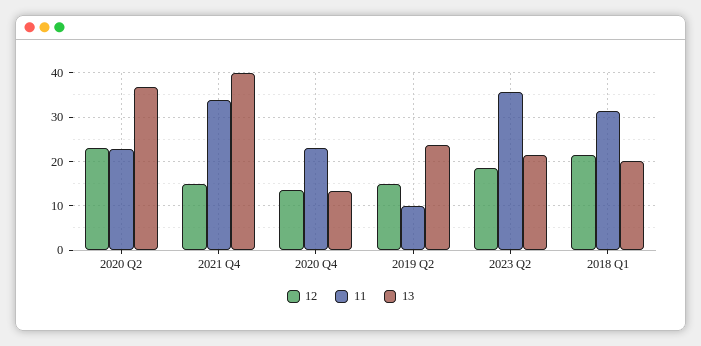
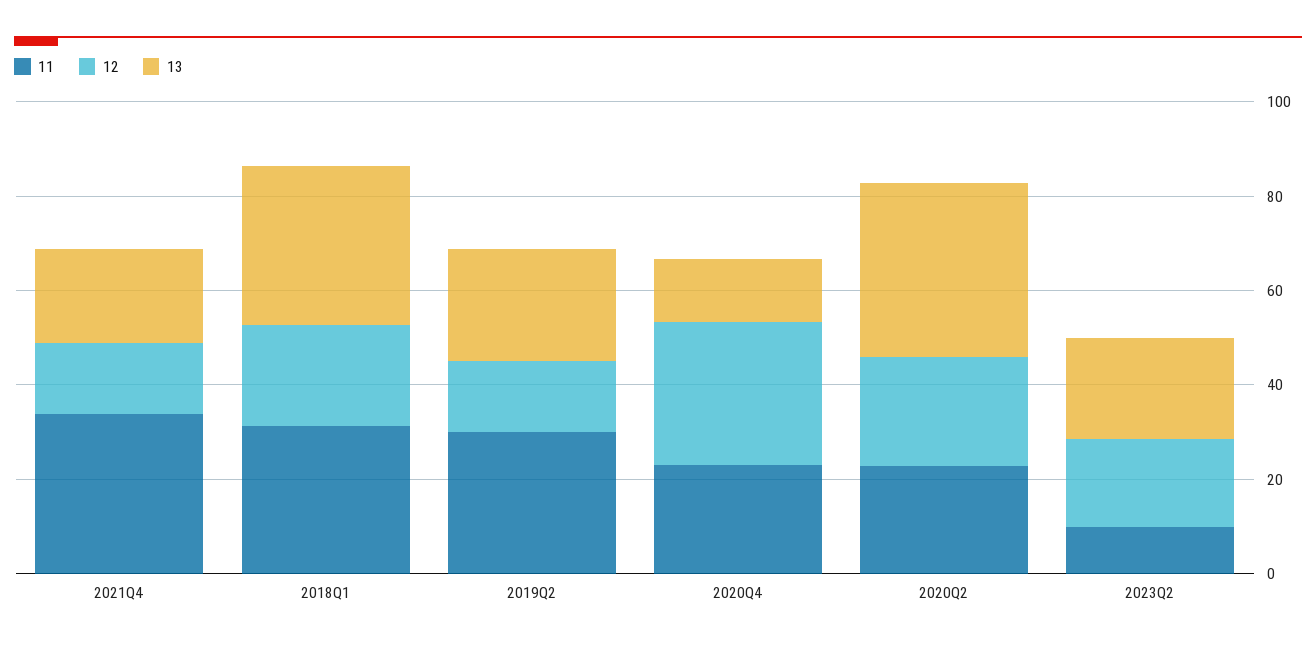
  {
    "12": {
      "2020 Q2": 24,
      "2021 Q4": 16,
-     "2020 Q4": 14,
+     "2020 Q4": 30,
      "2019 Q2": 16,
      "2023 Q2": 18,
      "2018 Q1": 22
    },
    "11": {
      "2020 Q2": 22,
      "2021 Q4": 34,
      "2020 Q4": 24,
-     "2019 Q2": 10,
+     "2019 Q2": 30,
-     "2023 Q2": 36,
+     "2023 Q2": 10,
      "2018 Q1": 32
    },
    "13": {
      "2020 Q2": 36,
-     "2021 Q4": 40,
+     "2021 Q4": 20,
      "2020 Q4": 14,
      "2019 Q2": 24,
      "2023 Q2": 22,
-     "2018 Q1": 20
+     "2018 Q1": 35
    }
  }

